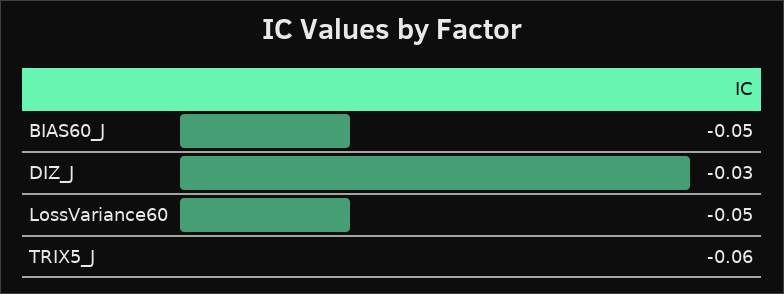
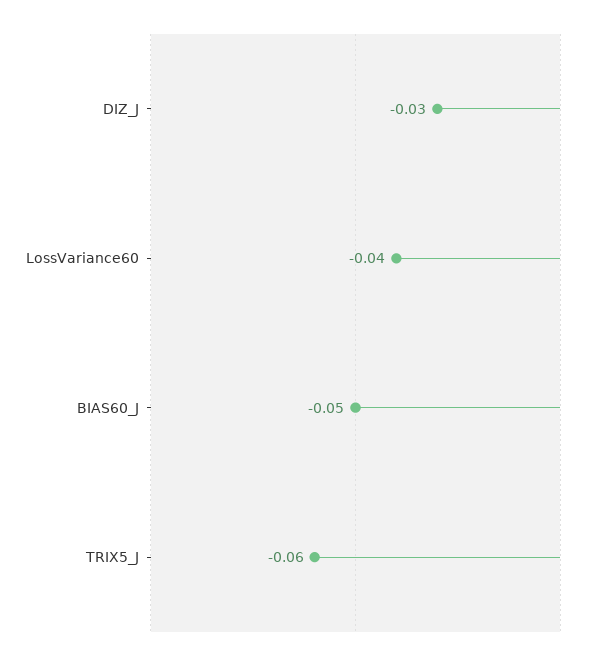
  {
    "BIAS60_J": -0.05,
    "DIZ_J": -0.03,
-   "LossVariance60": -0.05,
+   "LossVariance60": -0.04,
    "TRIX5_J": -0.06
  }

